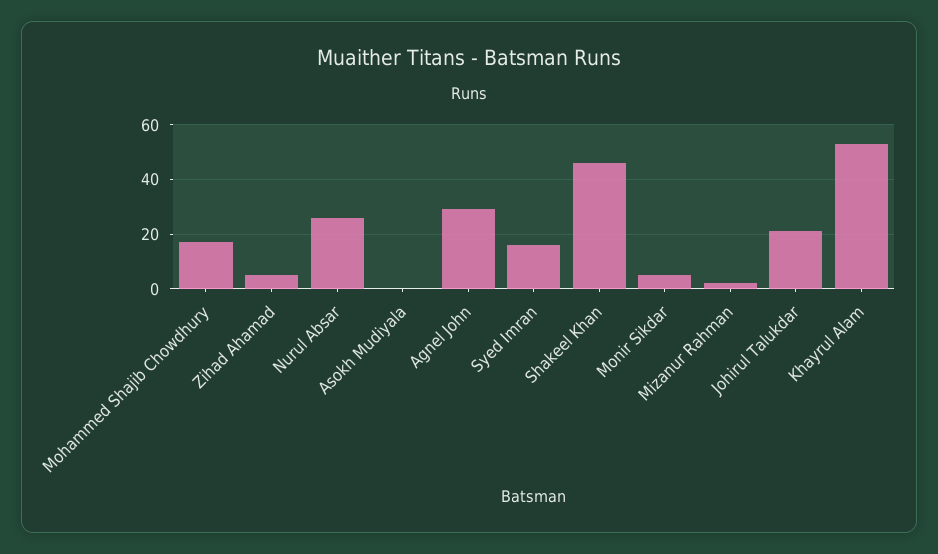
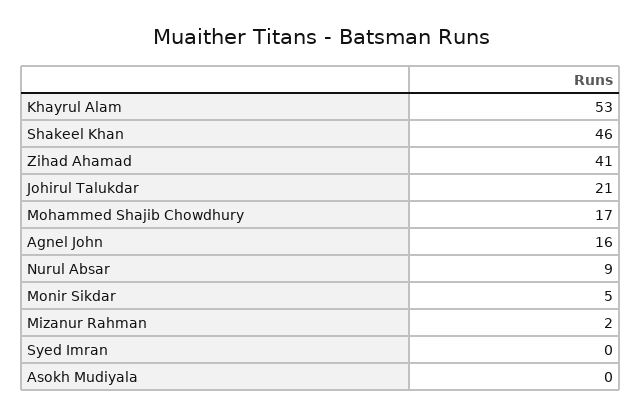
  {
    "Mohammed Shajib Chowdhury": 17,
-   "Zihad Ahamad": 5,
+   "Zihad Ahamad": 41,
-   "Nurul Absar": 25,
+   "Nurul Absar": 9,
    "Asokh Mudiyala": 0,
-   "Agnel John": 30,
+   "Agnel John": 16,
-   "Syed Imran": 15,
+   "Syed Imran": 0,
    "Shakeel Khan": 46,
    "Monir Sikdar": 5,
    "Mizanur Rahman": 2,
    "Johirul Talukdar": 21,
    "Khayrul Alam": 53
  }

